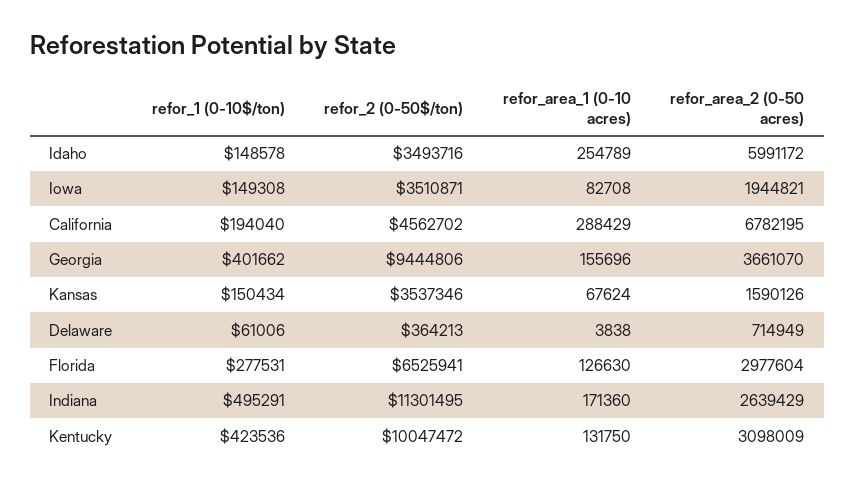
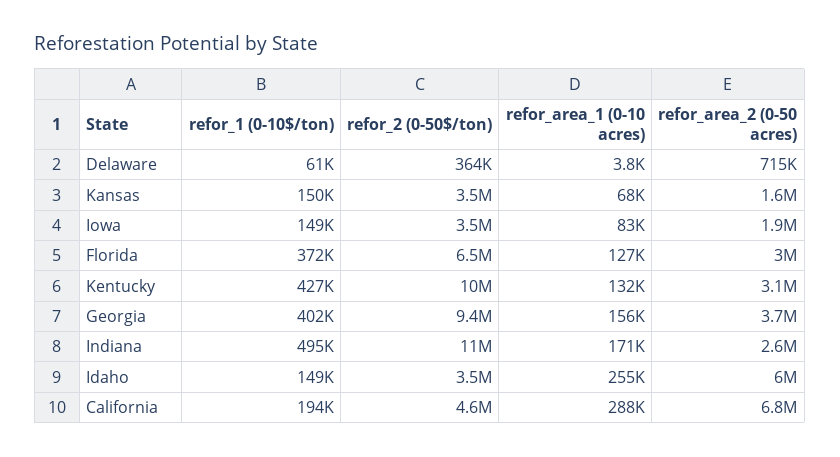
  {
    "refor_1 (0-10$/ton)": {
      "Idaho": 148578,
      "Iowa": 149308,
      "California": 194040,
      "Georgia": 401662,
      "Kansas": 150434,
      "Delaware": 61006,
-     "Florida": 277531,
+     "Florida": 372000,
      "Indiana": 495291,
-     "Kentucky": 423536
+     "Kentucky": 427000
    },
    "refor_2 (0-50$/ton)": {
      "Idaho": 3493716,
      "Iowa": 3510871,
      "California": 4562702,
      "Georgia": 9444806,
      "Kansas": 3537346,
      "Delaware": 364213,
      "Florida": 6525941,
      "Indiana": 11301495,
      "Kentucky": 10047472
    },
    "refor_area_1 (0-10 acres)": {
      "Idaho": 254789,
      "Iowa": 82708,
      "California": 288429,
      "Georgia": 155696,
      "Kansas": 67624,
      "Delaware": 3838,
      "Florida": 126630,
      "Indiana": 171360,
      "Kentucky": 131750
    },
    "refor_area_2 (0-50 acres)": {
      "Idaho": 5991172,
      "Iowa": 1944821,
      "California": 6782195,
      "Georgia": 3661070,
      "Kansas": 1590126,
      "Delaware": 714949,
      "Florida": 2977604,
      "Indiana": 2639429,
      "Kentucky": 3098009
    }
  }

